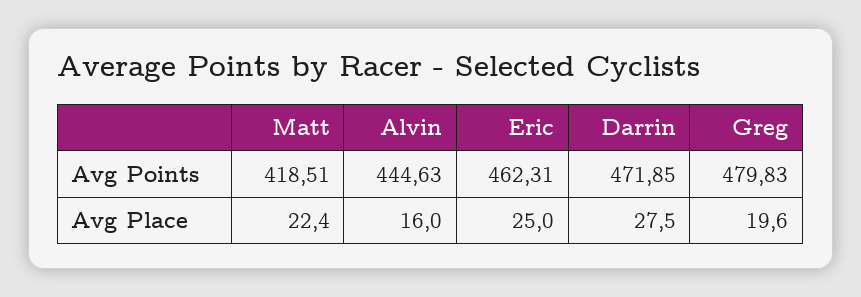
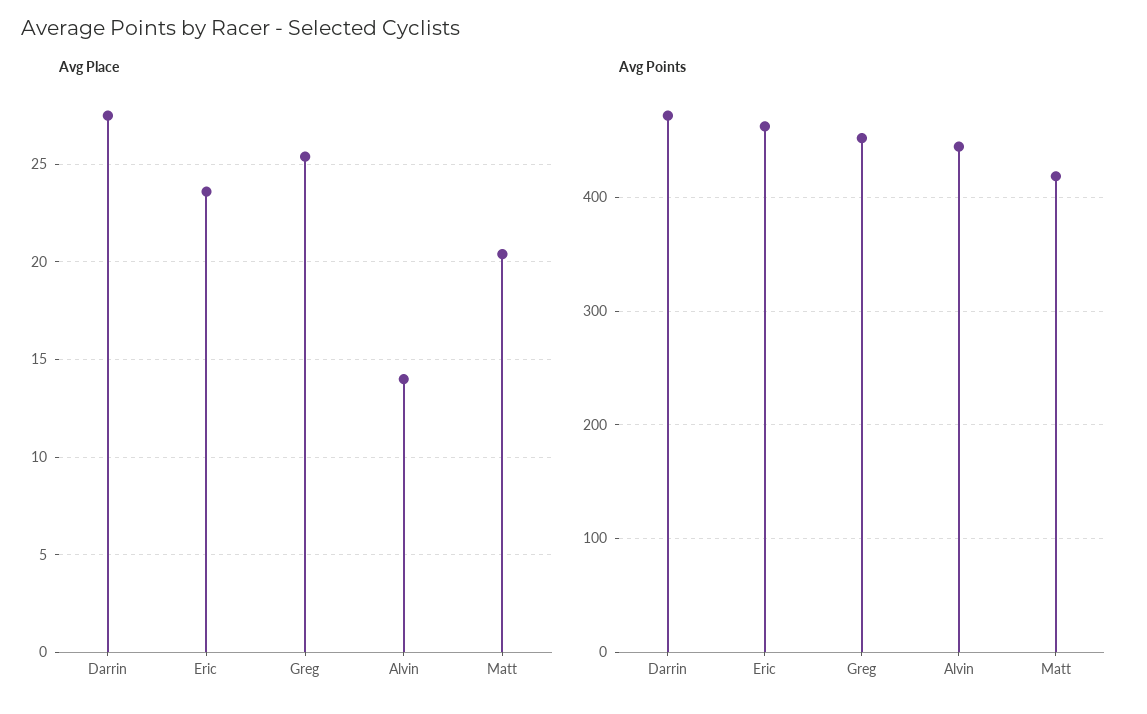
  {
    "Avg Points": {
      "Matt": 418.51,
      "Alvin": 444.63,
      "Eric": 462.31,
      "Darrin": 471.85,
-     "Greg": 479.83
+     "Greg": 450
    },
    "Avg Place": {
-     "Matt": 22.4,
+     "Matt": 20.5,
-     "Alvin": 16,
+     "Alvin": 14,
-     "Eric": 25,
+     "Eric": 23.5,
      "Darrin": 27.5,
-     "Greg": 19.6
+     "Greg": 25.5
    }
  }

